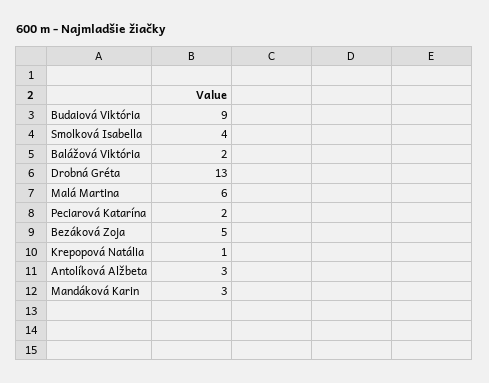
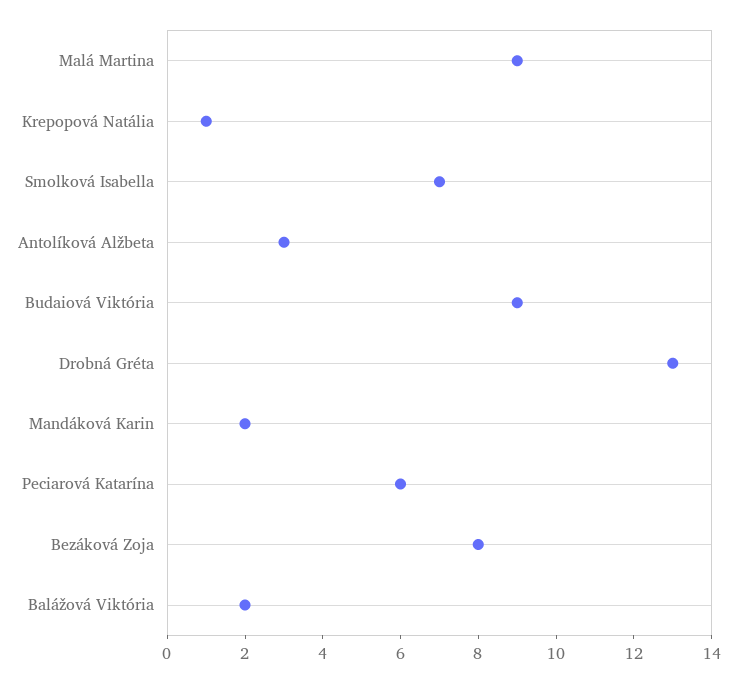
  {
    "Budaiová Viktória": 9,
-   "Smolková Isabella": 4,
+   "Smolková Isabella": 7,
    "Balážová Viktória": 2,
    "Drobná Gréta": 13,
-   "Malá Martina": 6,
+   "Malá Martina": 9,
-   "Peciarová Katarína": 2,
+   "Peciarová Katarína": 6,
-   "Bezáková Zoja": 5,
+   "Bezáková Zoja": 8,
    "Krepopová Natália": 1,
    "Antolíková Alžbeta": 3,
-   "Mandáková Karin": 3
+   "Mandáková Karin": 2
  }

